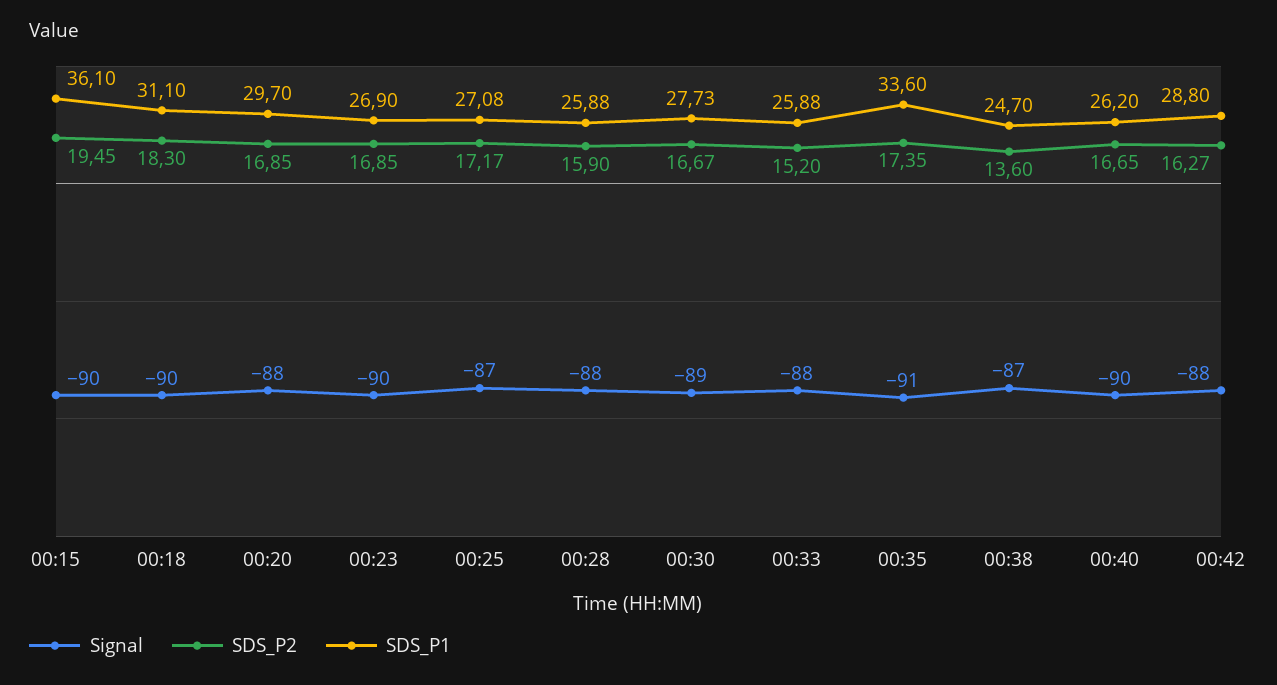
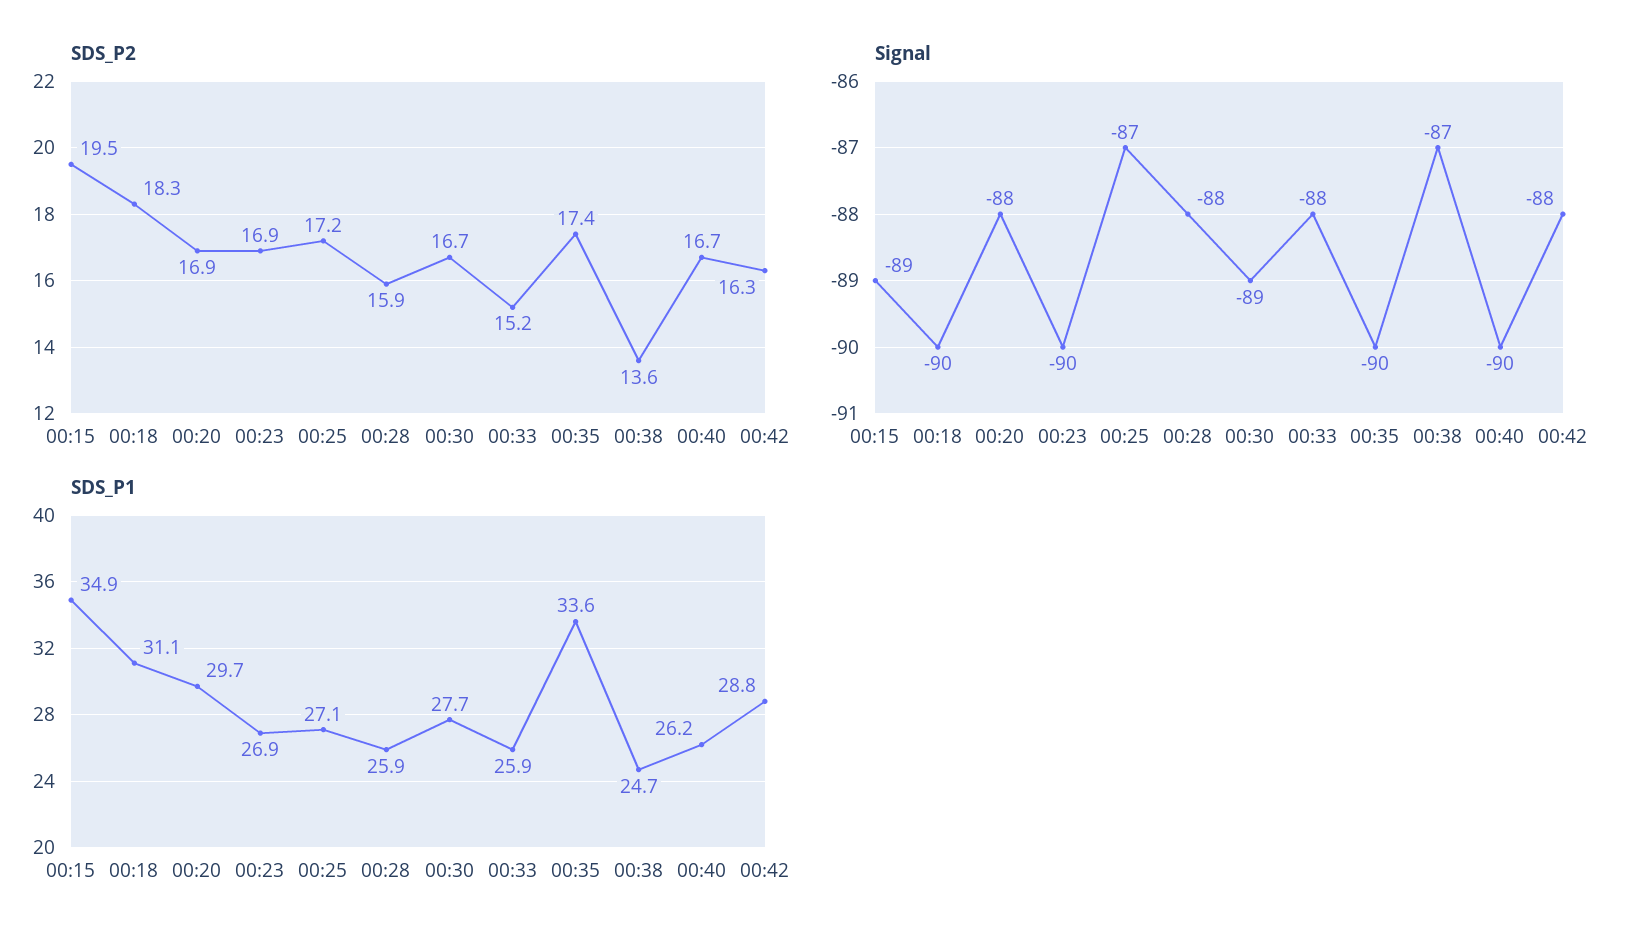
  {
    "Signal": {
-     "00:15": -90,
+     "00:15": -89,
      "00:18": -90,
      "00:20": -88,
      "00:23": -90,
      "00:25": -87,
      "00:28": -88,
      "00:30": -89,
      "00:33": -88,
-     "00:35": -91,
+     "00:35": -90,
      "00:38": -87,
      "00:40": -90,
      "00:42": -88
    },
    "SDS_P2": {
      "00:15": 19.45,
      "00:18": 18.3,
      "00:20": 16.85,
      "00:23": 16.85,
      "00:25": 17.17,
      "00:28": 15.9,
      "00:30": 16.67,
      "00:33": 15.2,
      "00:35": 17.35,
      "00:38": 13.6,
      "00:40": 16.65,
      "00:42": 16.27
    },
    "SDS_P1": {
-     "00:15": 36.1,
+     "00:15": 34.9,
      "00:18": 31.1,
      "00:20": 29.7,
      "00:23": 26.9,
      "00:25": 27.08,
      "00:28": 25.88,
      "00:30": 27.73,
      "00:33": 25.88,
      "00:35": 33.6,
      "00:38": 24.7,
      "00:40": 26.2,
      "00:42": 28.8
    }
  }

